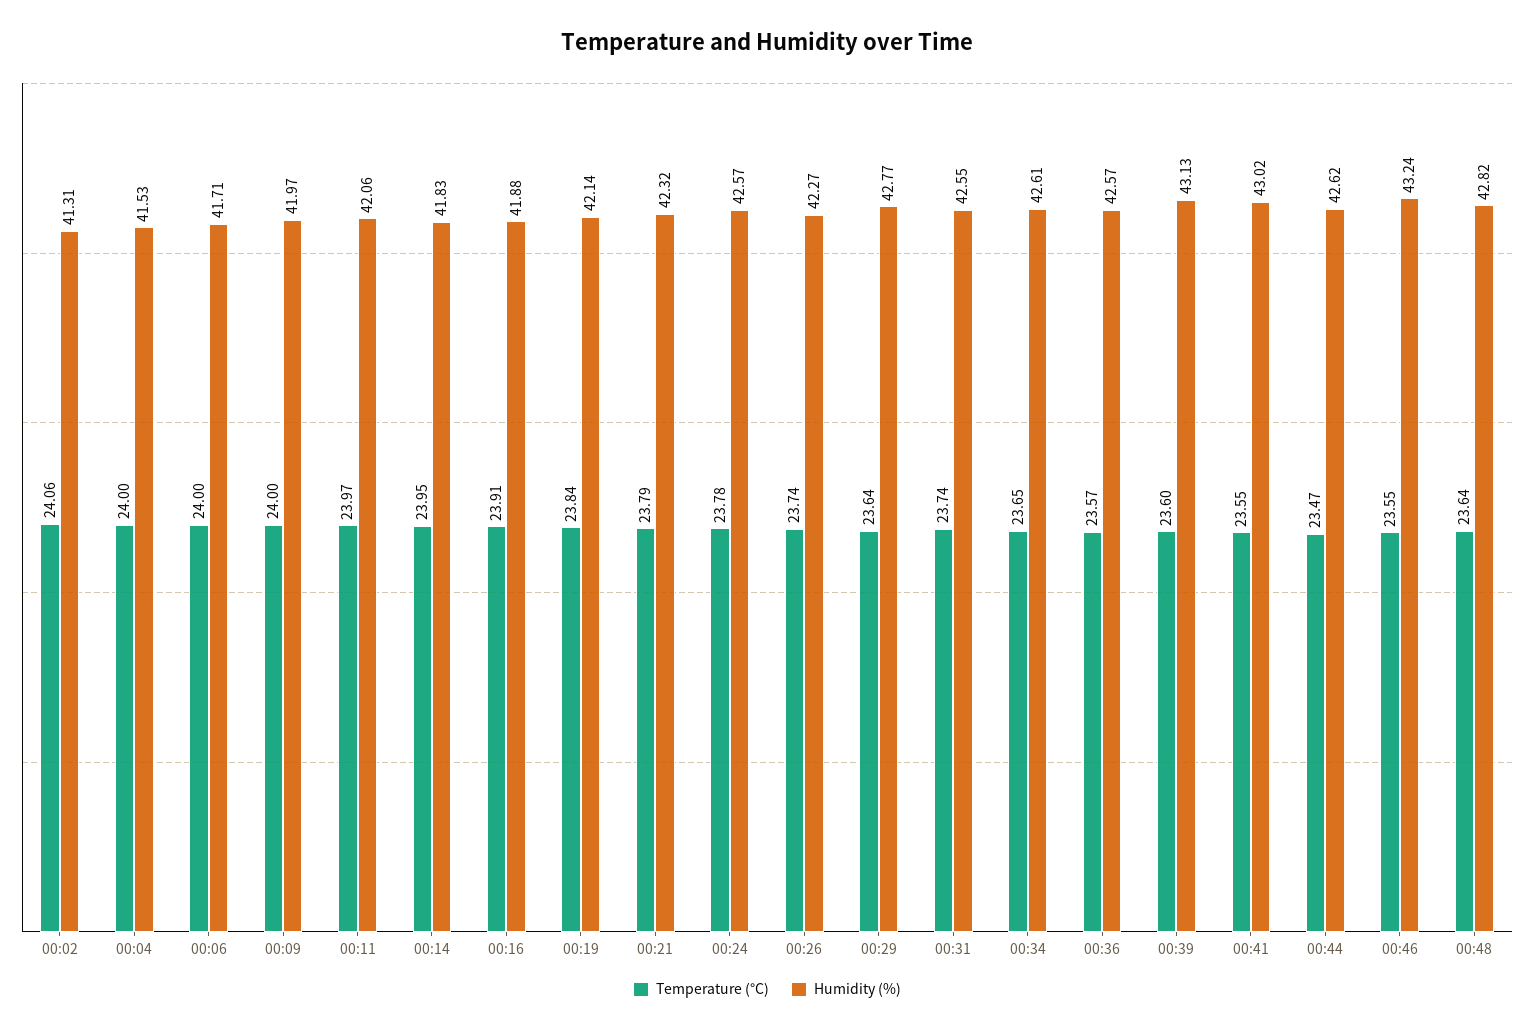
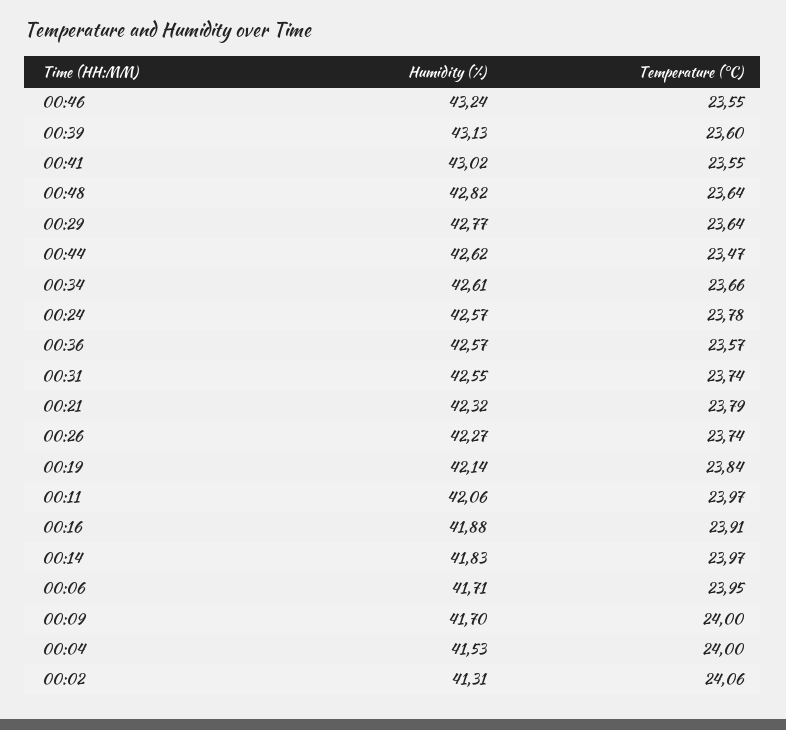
  {
    "Temperature (°C)": {
      "00:02": 24.06,
      "00:04": 24,
-     "00:06": 24,
+     "00:06": 23.95,
      "00:09": 24,
      "00:11": 23.97,
-     "00:14": 23.95,
+     "00:14": 23.97,
      "00:16": 23.91,
      "00:19": 23.84,
      "00:21": 23.79,
      "00:24": 23.78,
      "00:26": 23.74,
      "00:29": 23.64,
      "00:31": 23.74,
-     "00:34": 23.65,
+     "00:34": 23.66,
      "00:36": 23.57,
      "00:39": 23.6,
      "00:41": 23.55,
      "00:44": 23.47,
      "00:46": 23.55,
      "00:48": 23.64
    },
    "Humidity (%)": {
      "00:02": 41.31,
      "00:04": 41.53,
      "00:06": 41.71,
-     "00:09": 41.97,
+     "00:09": 41.7,
      "00:11": 42.06,
      "00:14": 41.83,
      "00:16": 41.88,
      "00:19": 42.14,
      "00:21": 42.32,
      "00:24": 42.57,
      "00:26": 42.27,
      "00:29": 42.77,
      "00:31": 42.55,
      "00:34": 42.61,
      "00:36": 42.57,
      "00:39": 43.13,
      "00:41": 43.02,
      "00:44": 42.62,
      "00:46": 43.24,
      "00:48": 42.82
    }
  }

